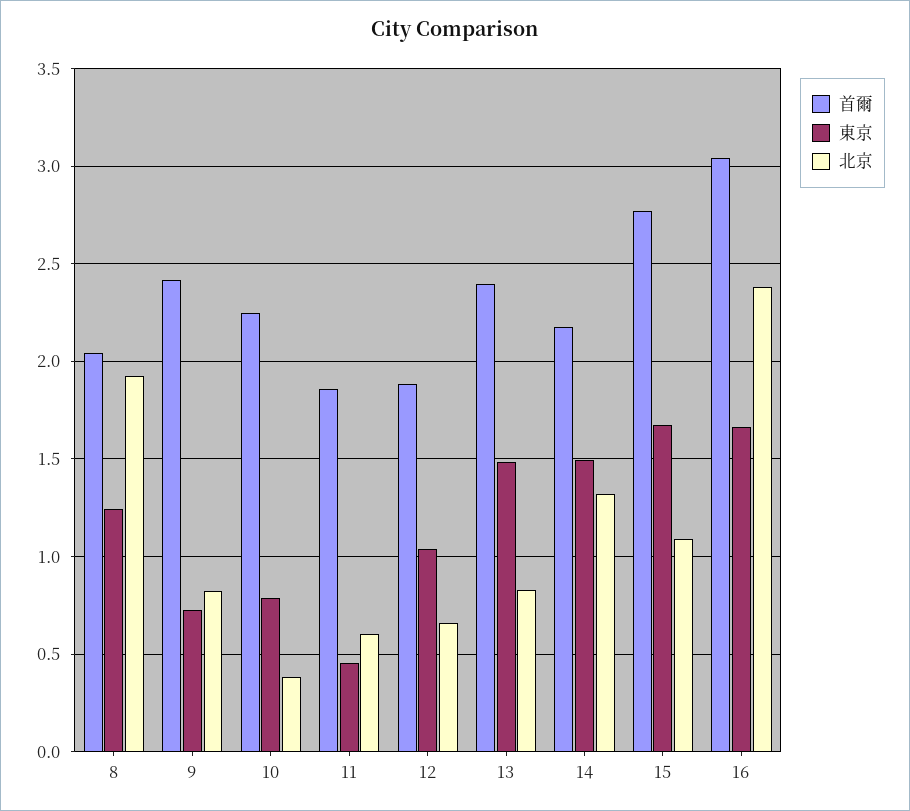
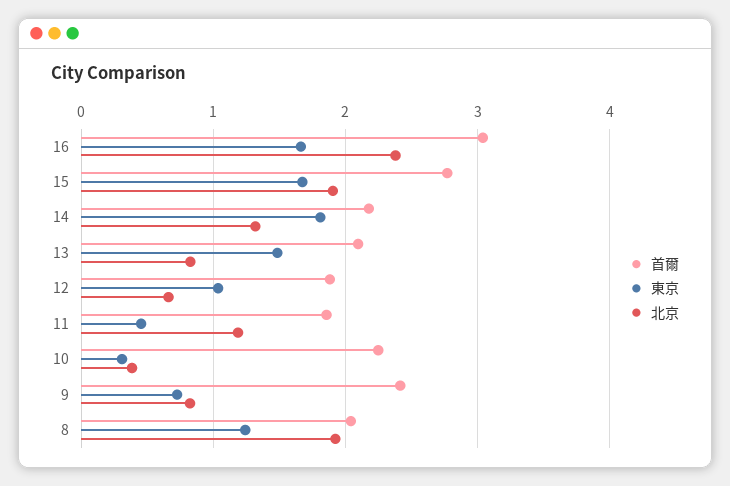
  {
    "首爾": {
      "8": 2.05,
      "9": 2.4,
      "10": 2.25,
      "11": 1.85,
      "12": 1.9,
-     "13": 2.4,
+     "13": 2.1,
      "14": 2.2,
      "15": 2.75,
      "16": 3.05
    },
    "東京": {
      "8": 1.25,
      "9": 0.75,
-     "10": 0.8,
+     "10": 0.3,
      "11": 0.45,
      "12": 1.05,
      "13": 1.5,
-     "14": 1.5,
+     "14": 1.8,
      "15": 1.7,
      "16": 1.65
    },
    "北京": {
      "8": 1.9,
      "9": 0.8,
      "10": 0.4,
-     "11": 0.6,
+     "11": 1.2,
      "12": 0.65,
      "13": 0.85,
      "14": 1.3,
-     "15": 1.1,
+     "15": 1.9,
      "16": 2.4
    }
  }

